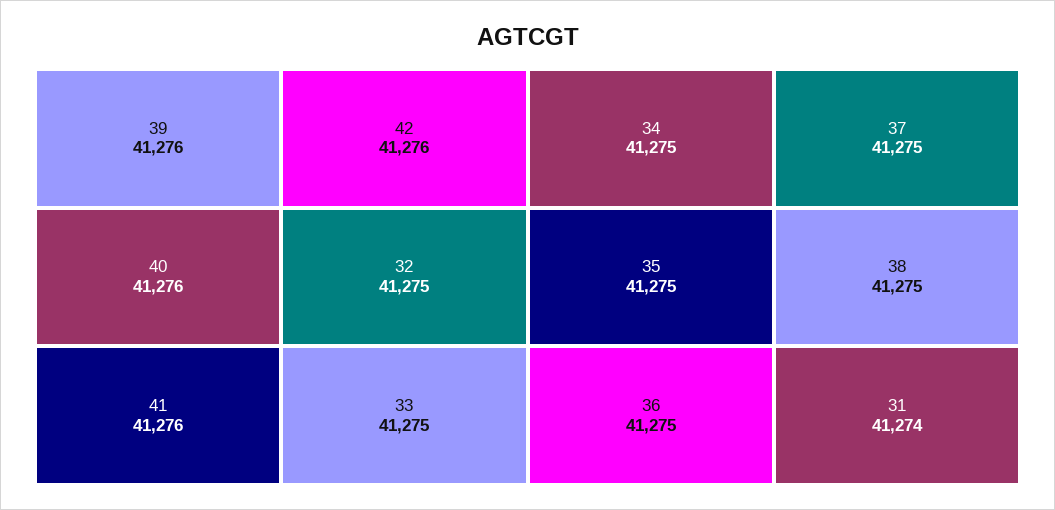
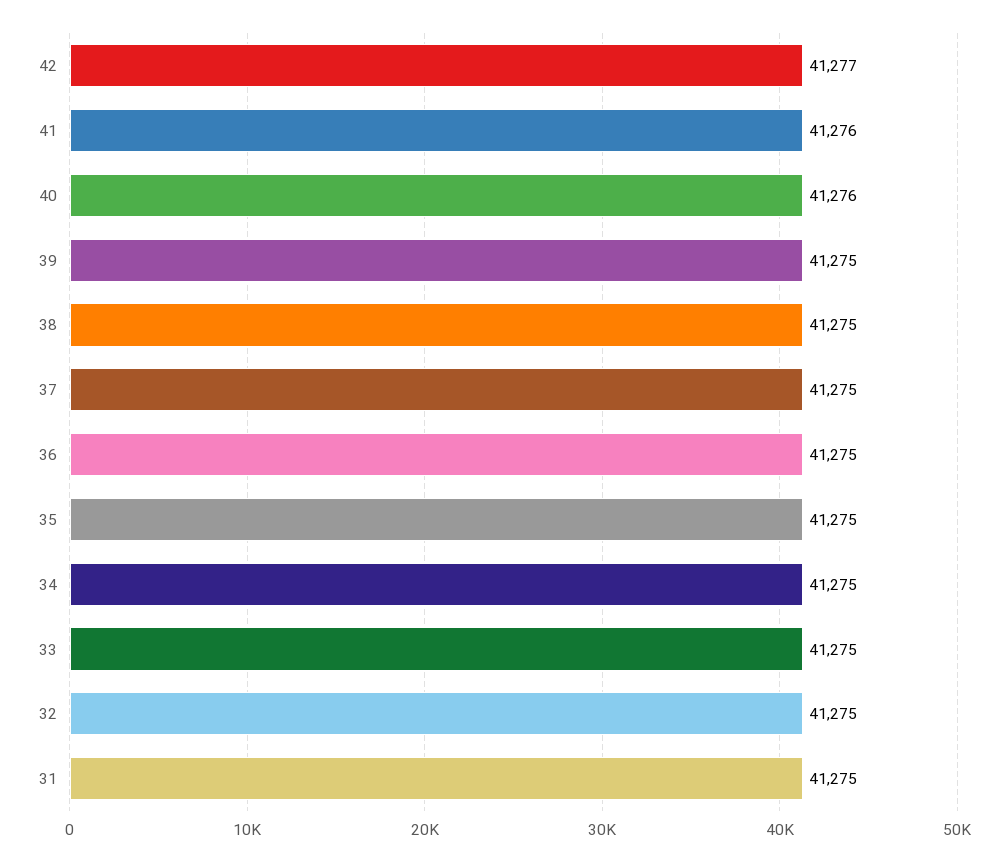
  {
-   "39": 41276,
+   "39": 41275,
    "40": 41276,
    "41": 41276,
-   "42": 41276,
+   "42": 41277,
    "32": 41275,
    "33": 41275,
    "34": 41275,
    "35": 41275,
    "36": 41275,
    "37": 41275,
    "38": 41275,
-   "31": 41274
+   "31": 41275
  }

